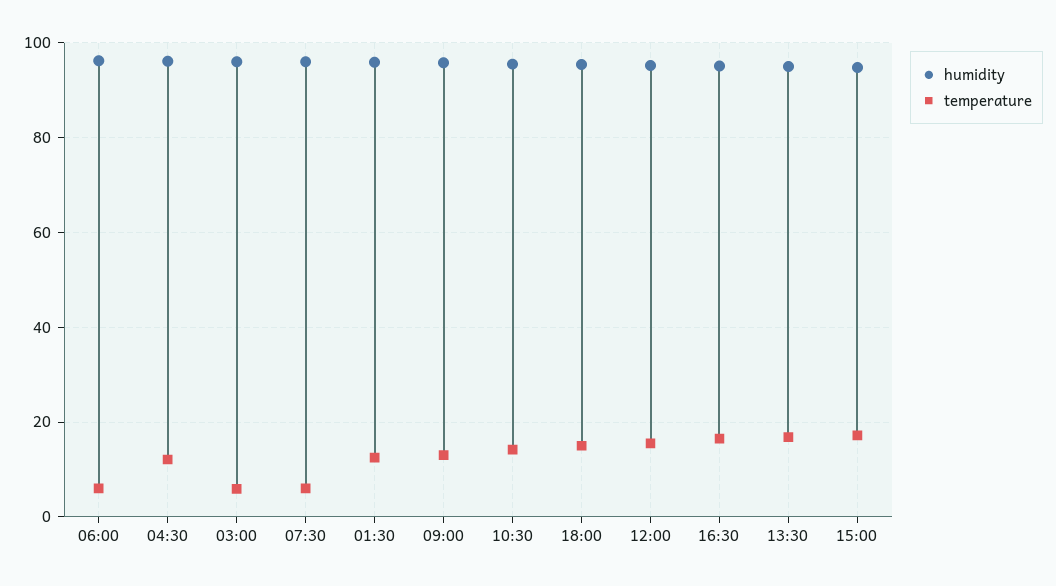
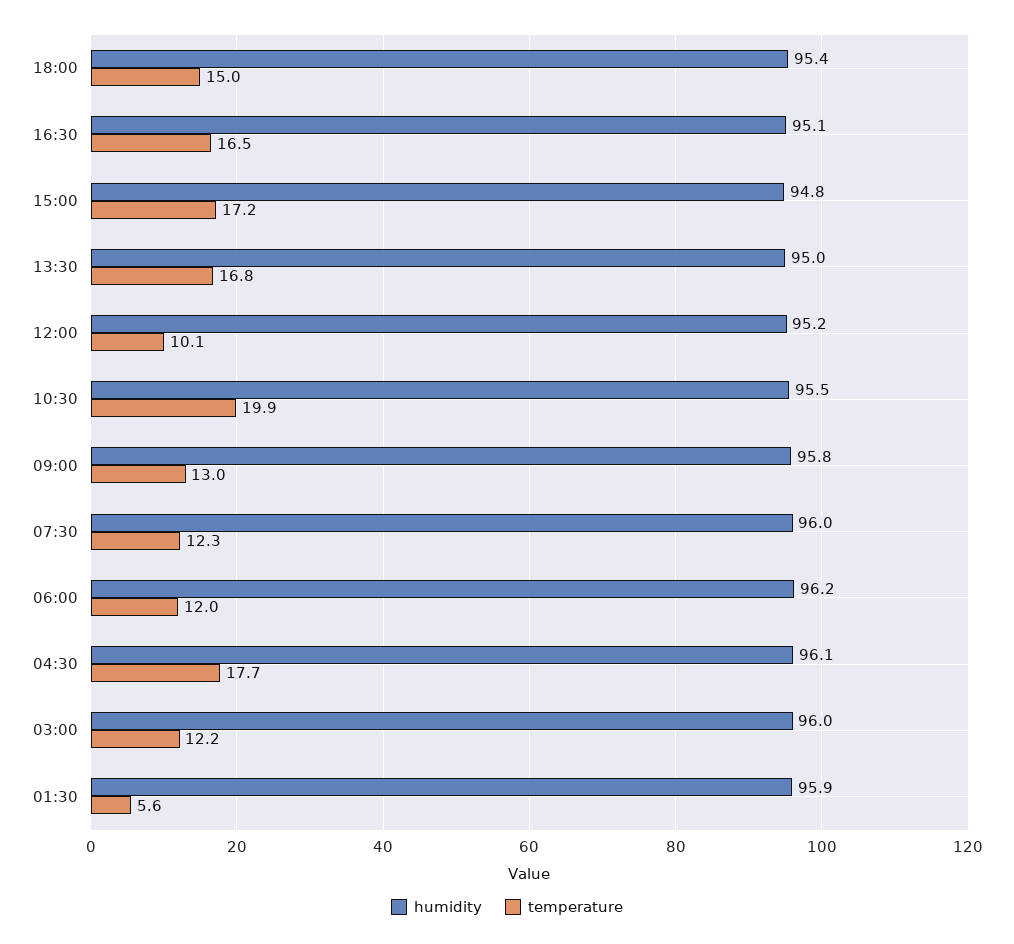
  {
    "humidity": {
      "06:00": 96.2,
      "04:30": 96.1,
      "03:00": 96,
      "07:30": 96,
      "01:30": 95.9,
      "09:00": 95.8,
      "10:30": 95.5,
      "18:00": 95.4,
      "12:00": 95.2,
      "16:30": 95.1,
      "13:30": 95,
      "15:00": 94.8
    },
    "temperature": {
-     "06:00": 6,
+     "06:00": 12,
-     "04:30": 12,
+     "04:30": 17.7,
-     "03:00": 6,
+     "03:00": 12.2,
-     "07:30": 6,
+     "07:30": 12.3,
-     "01:30": 12,
+     "01:30": 5.6,
      "09:00": 13,
-     "10:30": 14,
+     "10:30": 19.9,
      "18:00": 15,
-     "12:00": 16,
+     "12:00": 10.1,
      "16:30": 16.5,
      "13:30": 16.8,
      "15:00": 17.2
    }
  }

